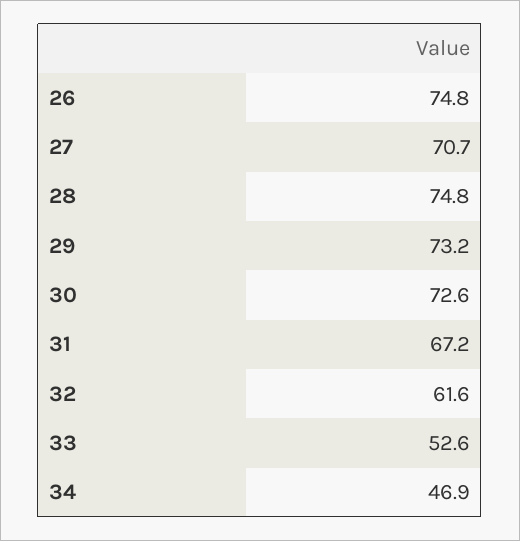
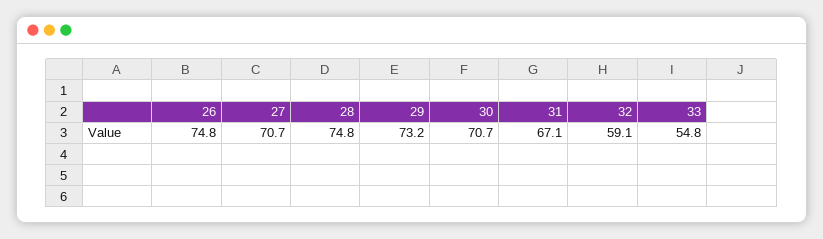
  {
    "26": 74.8,
    "27": 70.7,
    "28": 74.8,
    "29": 73.2,
-   "30": 72.6,
+   "30": 70.7,
-   "31": 67.2,
+   "31": 67.1,
-   "32": 61.6,
+   "32": 59.1,
-   "33": 52.6,
+   "33": 54.8
-   "34": 46.9
  }

